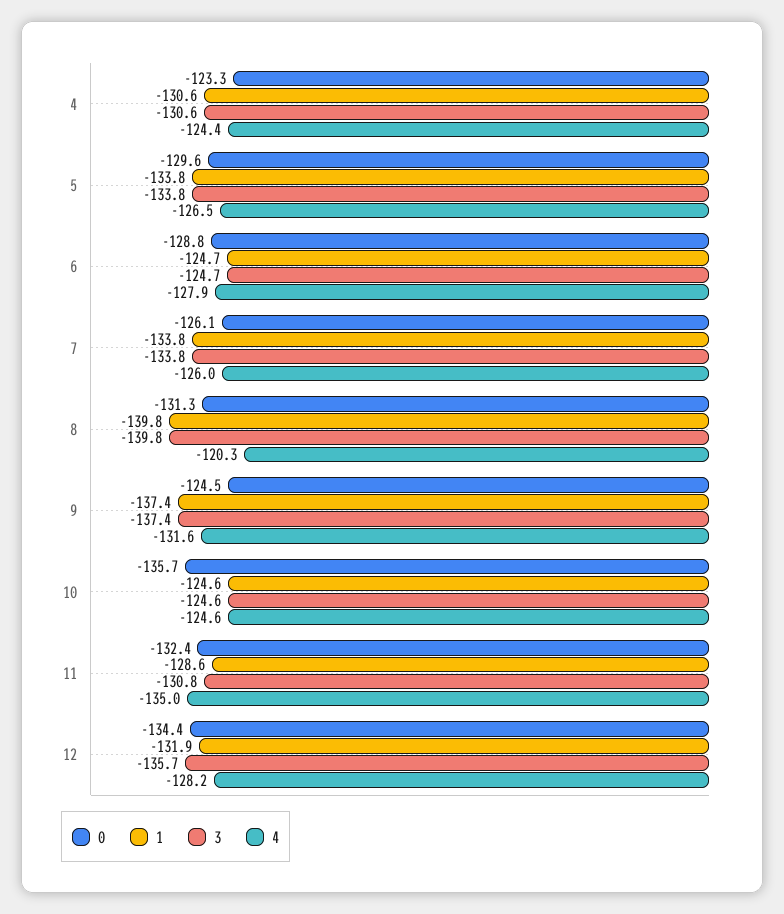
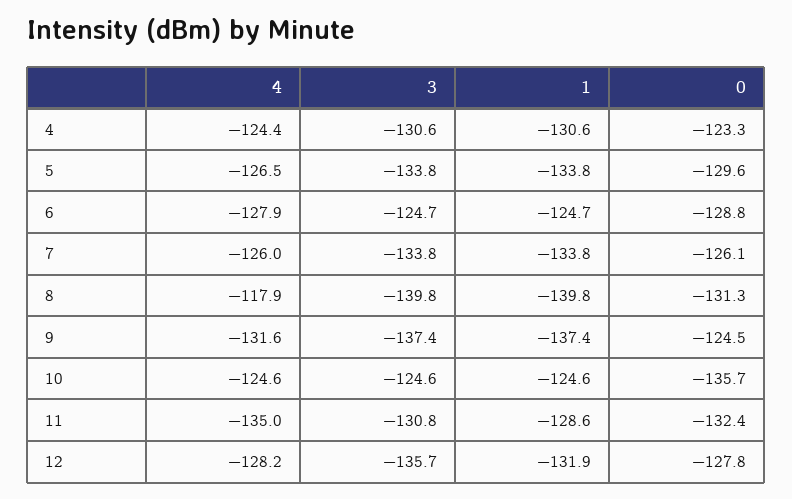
  {
    "0": {
      "4": -123.3,
      "5": -129.6,
      "6": -128.8,
      "7": -126.1,
      "8": -131.3,
      "9": -124.5,
      "10": -135.7,
      "11": -132.4,
-     "12": -134.4
+     "12": -127.8
    },
    "1": {
      "4": -130.6,
      "5": -133.8,
      "6": -124.7,
      "7": -133.8,
      "8": -139.8,
      "9": -137.4,
      "10": -124.6,
      "11": -128.6,
      "12": -131.9
    },
    "3": {
      "4": -130.6,
      "5": -133.8,
      "6": -124.7,
      "7": -133.8,
      "8": -139.8,
      "9": -137.4,
      "10": -124.6,
      "11": -130.8,
      "12": -135.7
    },
    "4": {
      "4": -124.4,
      "5": -126.5,
      "6": -127.9,
      "7": -126,
-     "8": -120.3,
+     "8": -117.9,
      "9": -131.6,
      "10": -124.6,
      "11": -135,
      "12": -128.2
    }
  }

